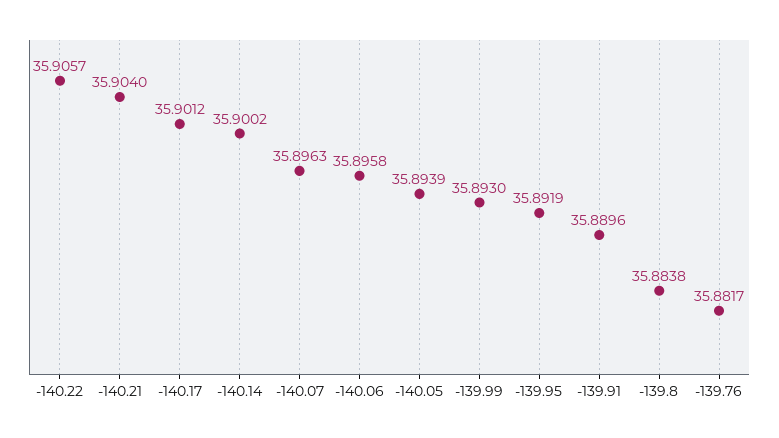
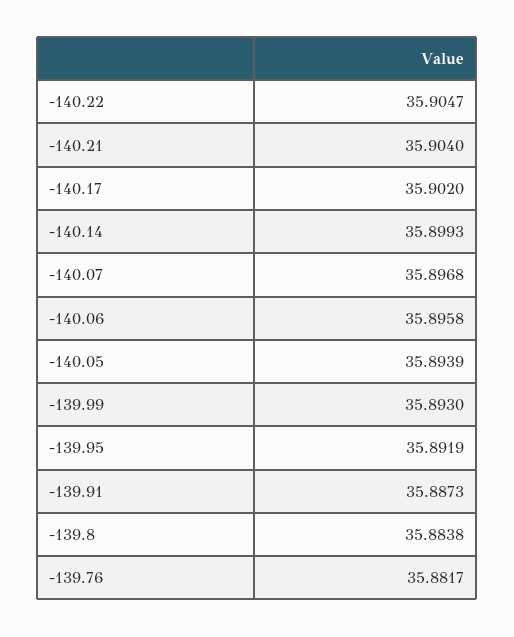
  {
-   "-140.22": 35.9057,
+   "-140.22": 35.9047,
    "-140.21": 35.904,
-   "-140.17": 35.9012,
+   "-140.17": 35.902,
-   "-140.14": 35.9002,
+   "-140.14": 35.8993,
-   "-140.07": 35.8963,
+   "-140.07": 35.8968,
    "-140.06": 35.8958,
    "-140.05": 35.8939,
    "-139.99": 35.893,
    "-139.95": 35.8919,
-   "-139.91": 35.8896,
+   "-139.91": 35.8873,
    "-139.8": 35.8838,
    "-139.76": 35.8817
  }

